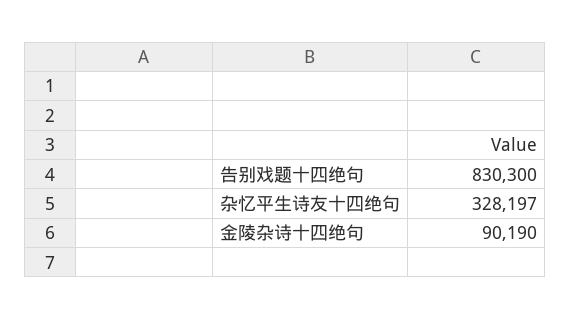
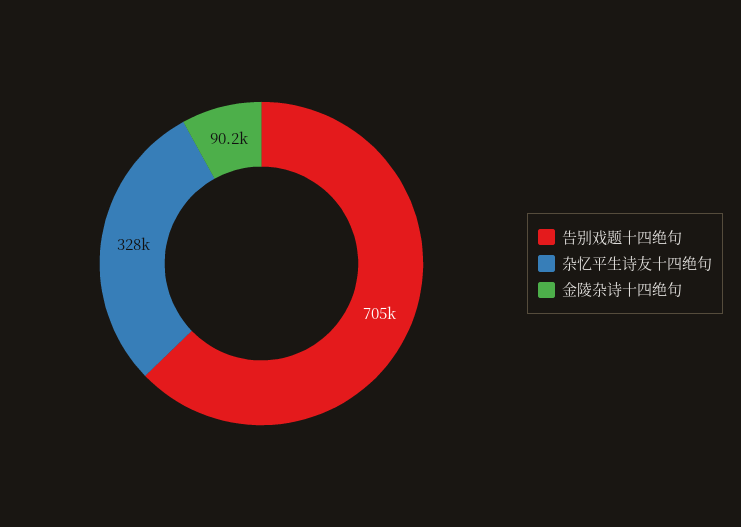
  {
-   "告别戏题十四绝句": 830300,
+   "告别戏题十四绝句": 705000,
    "杂忆平生诗友十四绝句": 328197,
    "金陵杂诗十四绝句": 90190
  }

